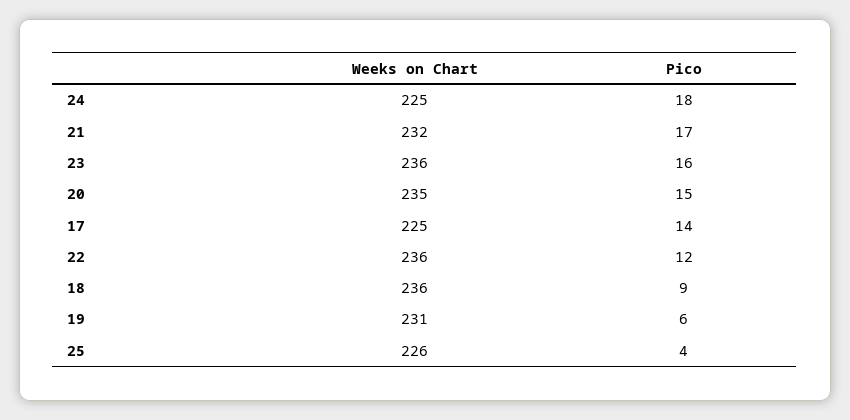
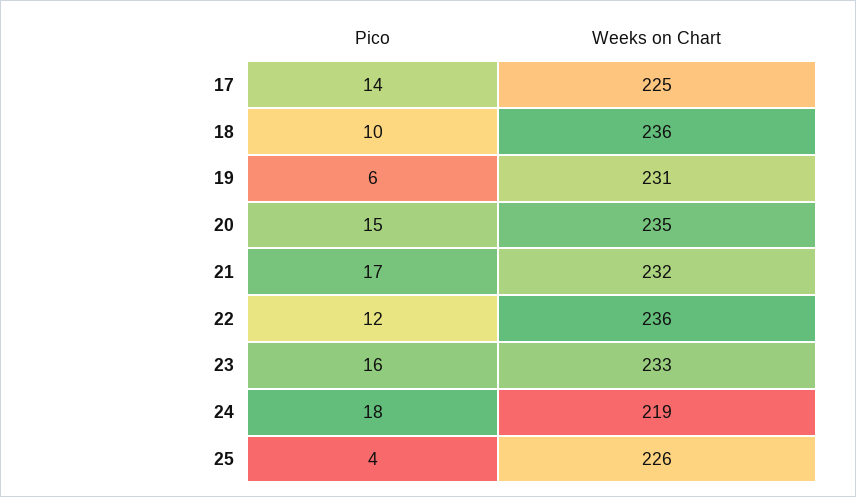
  {
    "Weeks on Chart": {
-     "24": 225,
+     "24": 219,
      "21": 232,
-     "23": 236,
+     "23": 233,
      "20": 235,
      "17": 225,
      "22": 236,
      "18": 236,
      "19": 231,
      "25": 226
    },
    "Pico": {
      "24": 18,
      "21": 17,
      "23": 16,
      "20": 15,
      "17": 14,
      "22": 12,
-     "18": 9,
+     "18": 10,
      "19": 6,
      "25": 4
    }
  }

